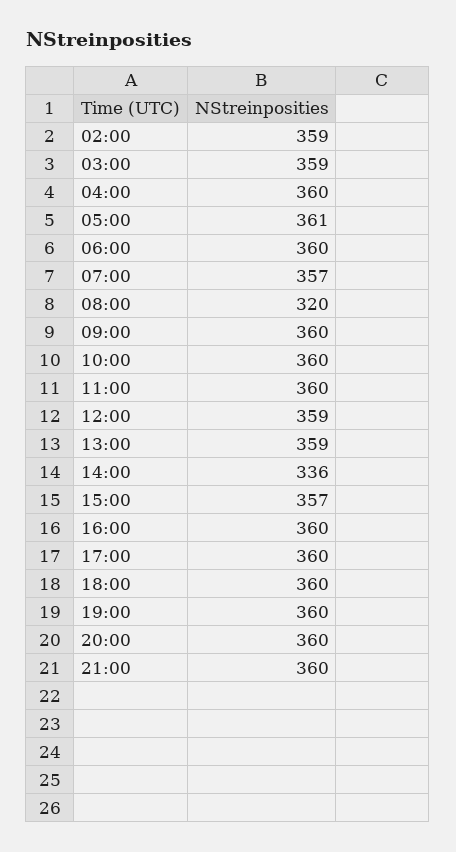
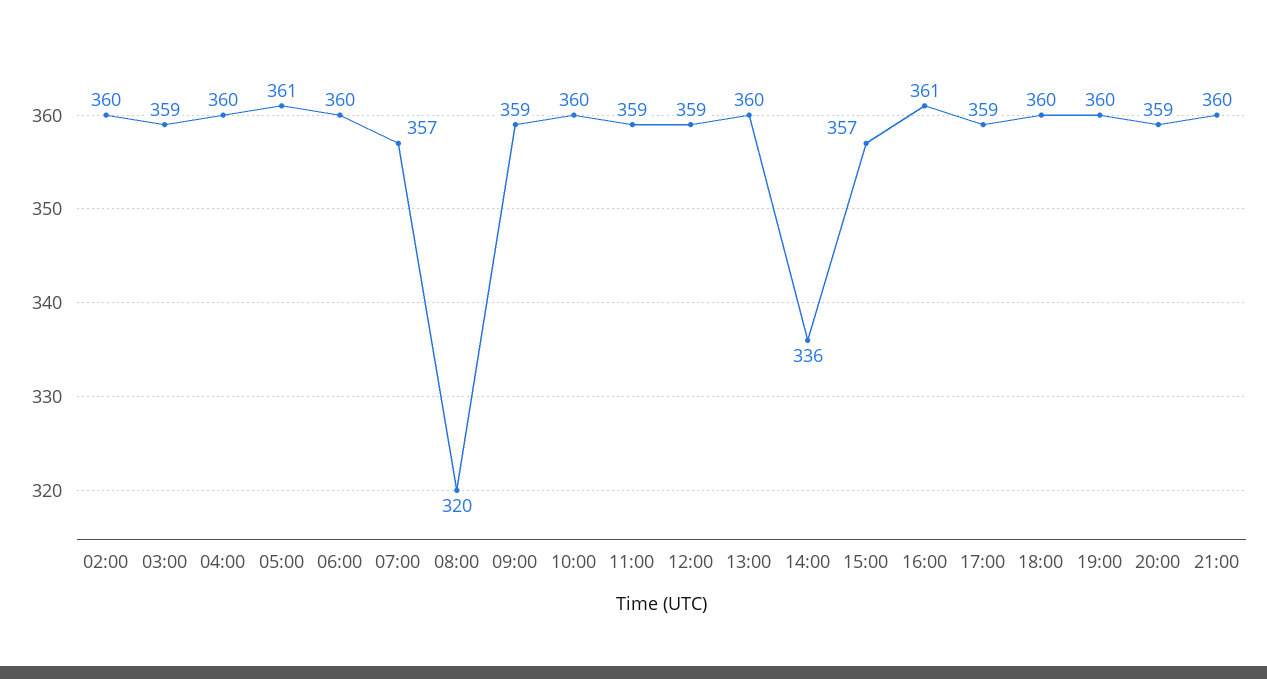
  {
-   "02:00": 359,
+   "02:00": 360,
    "03:00": 359,
    "04:00": 360,
    "05:00": 361,
    "06:00": 360,
    "07:00": 357,
    "08:00": 320,
-   "09:00": 360,
+   "09:00": 359,
    "10:00": 360,
-   "11:00": 360,
+   "11:00": 359,
    "12:00": 359,
-   "13:00": 359,
+   "13:00": 360,
    "14:00": 336,
    "15:00": 357,
-   "16:00": 360,
+   "16:00": 361,
-   "17:00": 360,
+   "17:00": 359,
    "18:00": 360,
    "19:00": 360,
-   "20:00": 360,
+   "20:00": 359,
    "21:00": 360
  }

